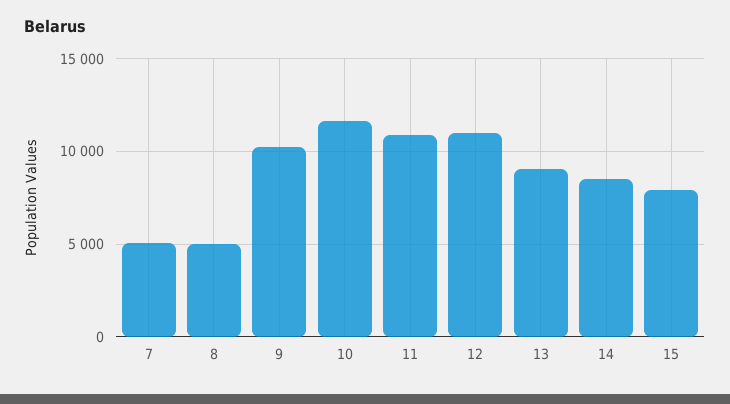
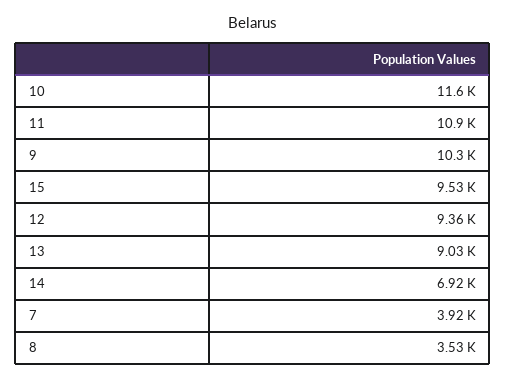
  {
-   "7": 5000,
+   "7": 3920,
-   "8": 5000,
+   "8": 3530,
    "9": 10300,
    "10": 11600,
    "11": 10900,
-   "12": 11000,
+   "12": 9360,
    "13": 9030,
-   "14": 8500,
+   "14": 6920,
-   "15": 8000
+   "15": 9530
  }

